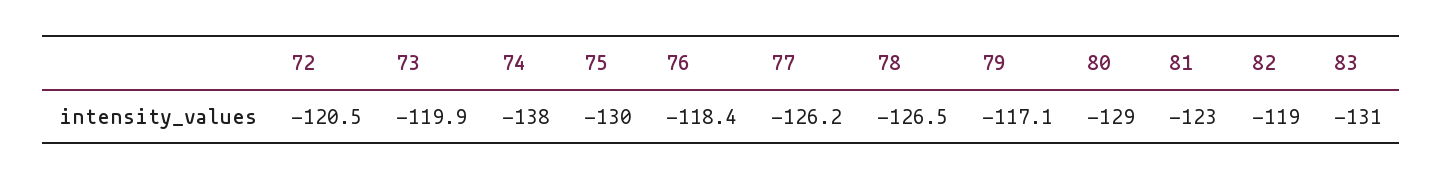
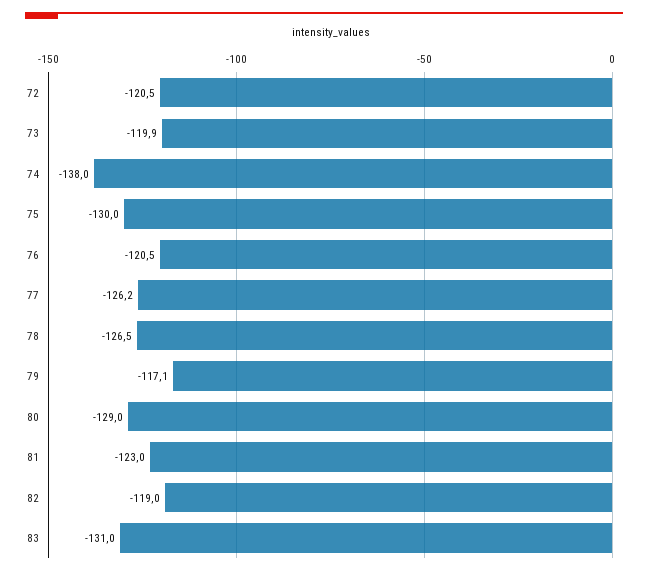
  {
    "72": -120.5,
    "73": -119.9,
    "74": -138,
    "75": -130,
-   "76": -118.4,
+   "76": -120.5,
    "77": -126.2,
    "78": -126.5,
    "79": -117.1,
    "80": -129,
    "81": -123,
    "82": -119,
    "83": -131
  }

